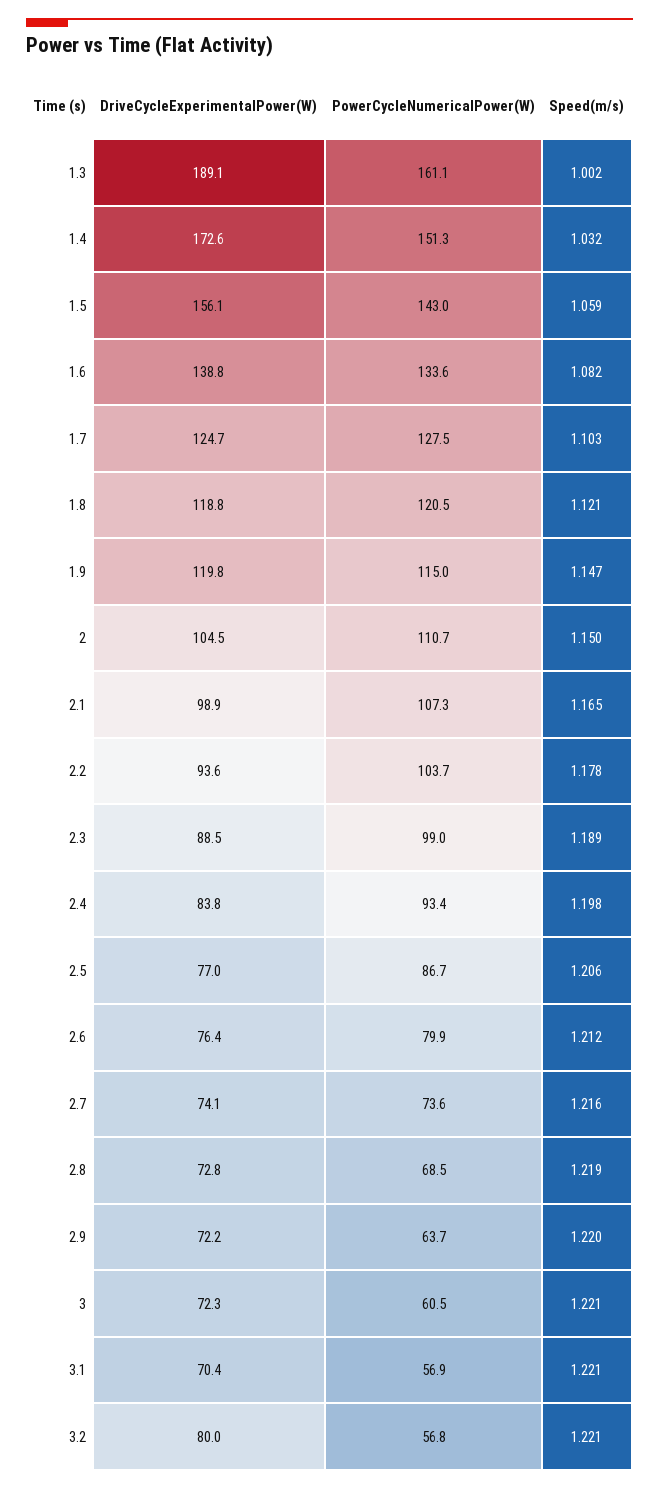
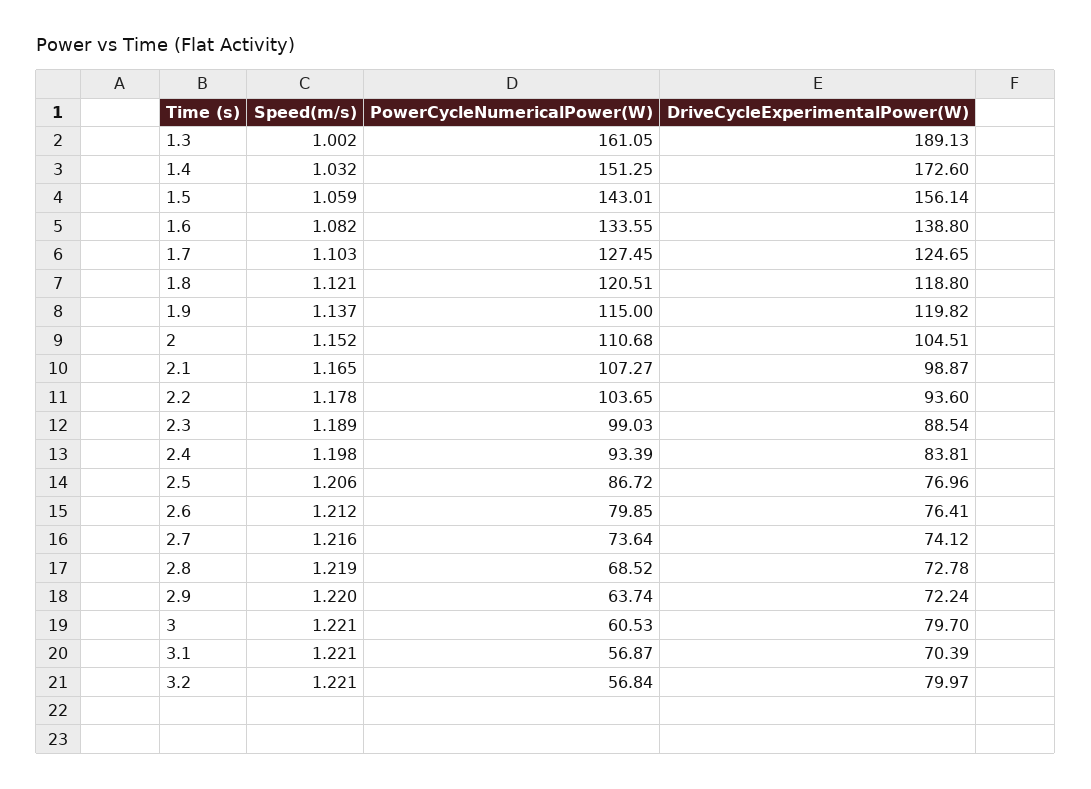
  {
    "DriveCycleExperimentalPower(W)": {
      "1.3": 189.13,
      "1.4": 172.6,
      "1.5": 156.14,
      "1.6": 138.8,
      "1.7": 124.65,
      "1.8": 118.8,
      "1.9": 119.82,
      "2": 104.51,
      "2.1": 98.87,
      "2.2": 93.6,
      "2.3": 88.54,
      "2.4": 83.81,
      "2.5": 76.96,
      "2.6": 76.41,
      "2.7": 74.12,
      "2.8": 72.78,
      "2.9": 72.24,
-     "3": 72.3,
+     "3": 79.7,
      "3.1": 70.39,
      "3.2": 79.97
    },
    "PowerCycleNumericalPower(W)": {
      "1.3": 161.05,
      "1.4": 151.25,
      "1.5": 143.01,
      "1.6": 133.55,
      "1.7": 127.45,
      "1.8": 120.51,
      "1.9": 115,
      "2": 110.68,
      "2.1": 107.27,
      "2.2": 103.65,
      "2.3": 99.03,
      "2.4": 93.39,
      "2.5": 86.72,
      "2.6": 79.85,
      "2.7": 73.64,
      "2.8": 68.52,
      "2.9": 63.74,
      "3": 60.53,
      "3.1": 56.87,
      "3.2": 56.84
    },
    "Speed(m/s)": {
      "1.3": 1.002,
      "1.4": 1.032,
      "1.5": 1.059,
      "1.6": 1.082,
      "1.7": 1.103,
      "1.8": 1.121,
-     "1.9": 1.147,
+     "1.9": 1.137,
-     "2": 1.15,
+     "2": 1.152,
      "2.1": 1.165,
      "2.2": 1.178,
      "2.3": 1.189,
      "2.4": 1.198,
      "2.5": 1.206,
      "2.6": 1.212,
      "2.7": 1.216,
      "2.8": 1.219,
      "2.9": 1.22,
      "3": 1.221,
      "3.1": 1.221,
      "3.2": 1.221
    }
  }

